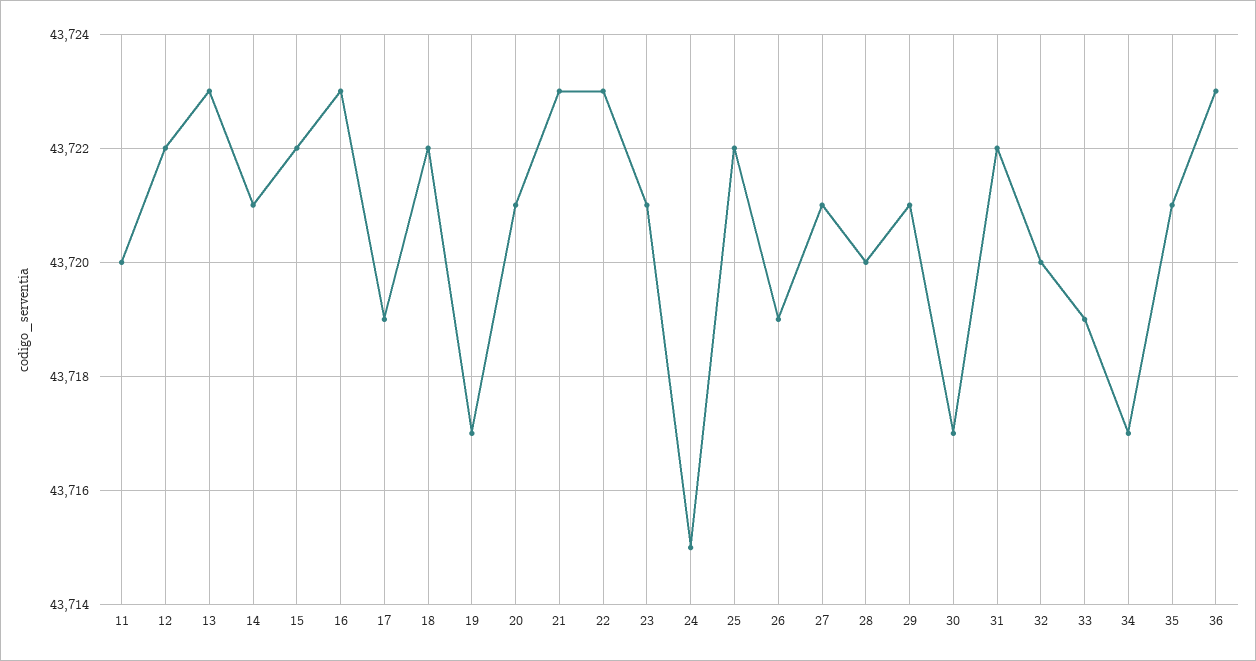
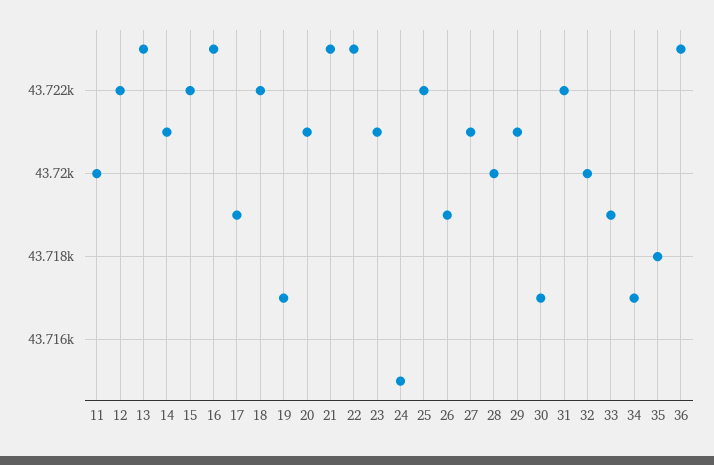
  {
    "11": 43720,
    "12": 43722,
    "13": 43723,
    "14": 43721,
    "15": 43722,
    "16": 43723,
    "17": 43719,
    "18": 43722,
    "19": 43717,
    "20": 43721,
    "21": 43723,
    "22": 43723,
    "23": 43721,
    "24": 43715,
    "25": 43722,
    "26": 43719,
    "27": 43721,
    "28": 43720,
    "29": 43721,
    "30": 43717,
    "31": 43722,
    "32": 43720,
    "33": 43719,
    "34": 43717,
-   "35": 43721,
+   "35": 43718,
    "36": 43723
  }

